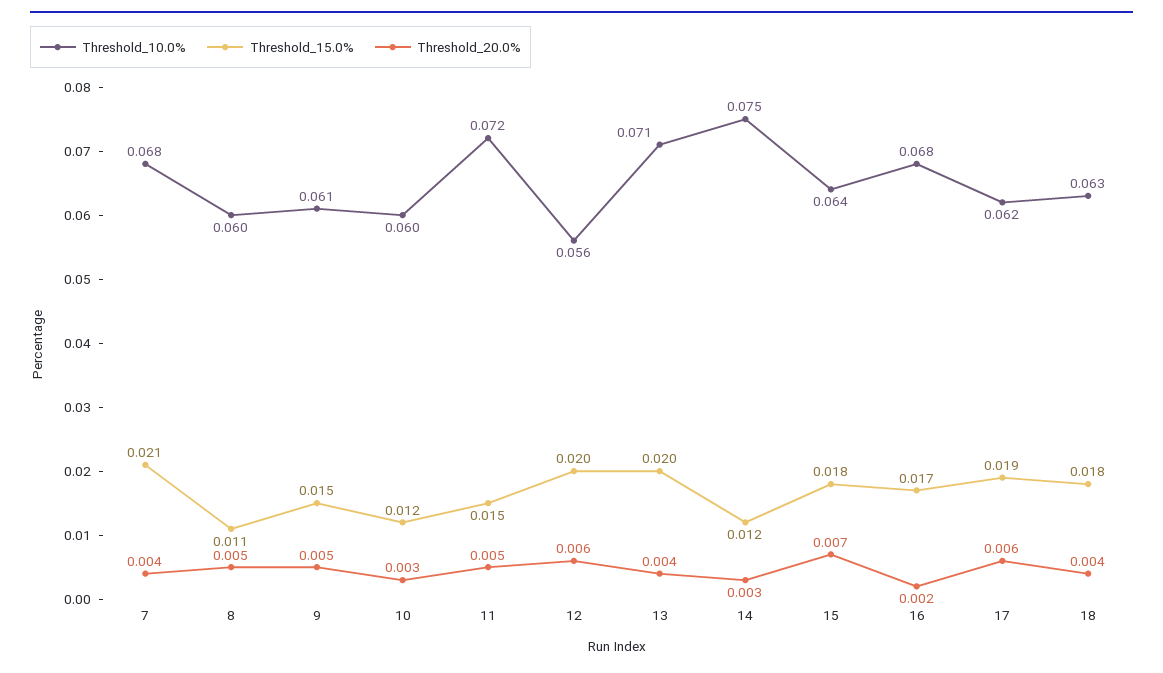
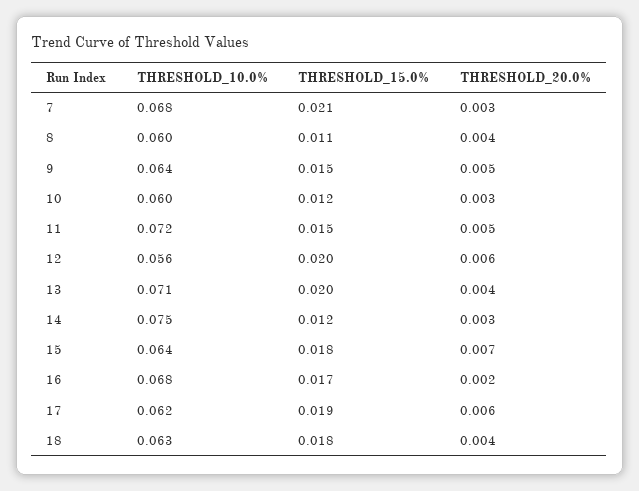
  {
    "Threshold_10.0%": {
      "7": 0.068,
      "8": 0.06,
-     "9": 0.061,
+     "9": 0.064,
      "10": 0.06,
      "11": 0.072,
      "12": 0.056,
      "13": 0.071,
      "14": 0.075,
      "15": 0.064,
      "16": 0.068,
      "17": 0.062,
      "18": 0.063
    },
    "Threshold_15.0%": {
      "7": 0.021,
      "8": 0.011,
      "9": 0.015,
      "10": 0.012,
      "11": 0.015,
      "12": 0.02,
      "13": 0.02,
      "14": 0.012,
      "15": 0.018,
      "16": 0.017,
      "17": 0.019,
      "18": 0.018
    },
    "Threshold_20.0%": {
-     "7": 0.004,
+     "7": 0.003,
-     "8": 0.005,
+     "8": 0.004,
      "9": 0.005,
      "10": 0.003,
      "11": 0.005,
      "12": 0.006,
      "13": 0.004,
      "14": 0.003,
      "15": 0.007,
      "16": 0.002,
      "17": 0.006,
      "18": 0.004
    }
  }

